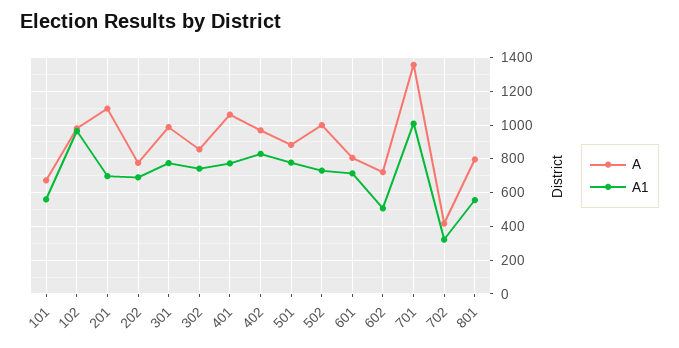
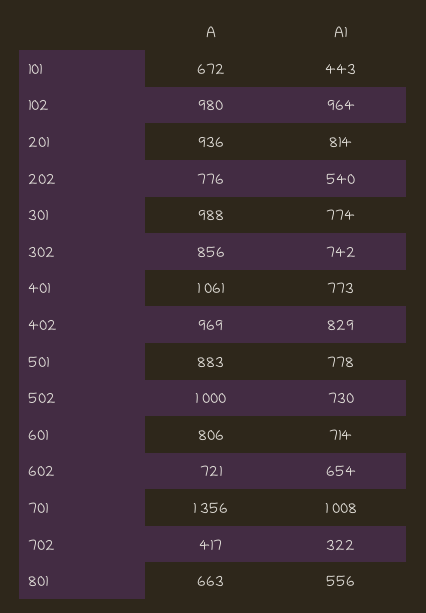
  {
    "A": {
      "101": 672,
      "102": 980,
-     "201": 1100,
+     "201": 936,
      "202": 776,
      "301": 988,
      "302": 856,
      "401": 1061,
      "402": 969,
      "501": 883,
      "502": 1000,
      "601": 806,
      "602": 721,
      "701": 1356,
      "702": 417,
-     "801": 800
+     "801": 663
    },
    "A1": {
-     "101": 550,
+     "101": 443,
      "102": 964,
-     "201": 700,
+     "201": 814,
-     "202": 700,
+     "202": 540,
      "301": 774,
      "302": 742,
      "401": 773,
      "402": 829,
      "501": 778,
      "502": 730,
      "601": 714,
-     "602": 500,
+     "602": 654,
      "701": 1008,
      "702": 322,
      "801": 556
    }
  }

